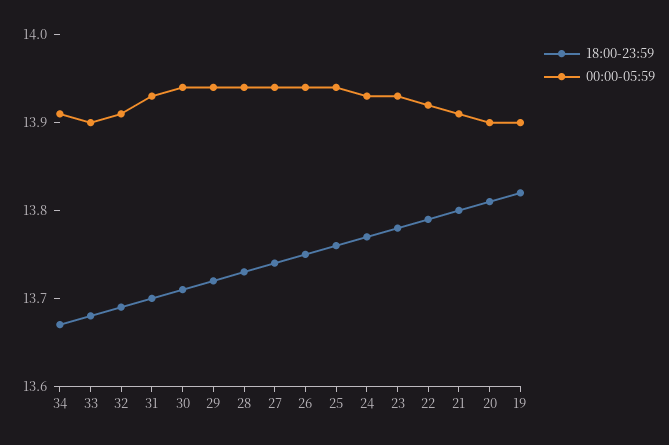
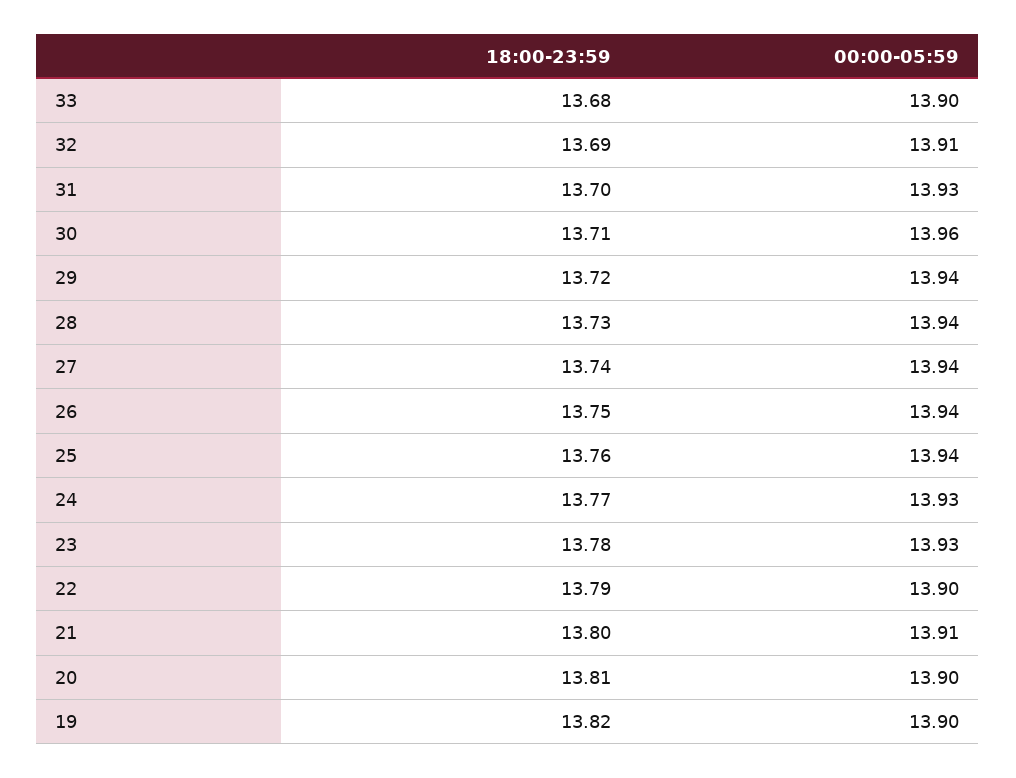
  {
    "18:00-23:59": {
-     "34": 13.67,
      "33": 13.68,
      "32": 13.69,
      "31": 13.7,
      "30": 13.71,
      "29": 13.72,
      "28": 13.73,
      "27": 13.74,
      "26": 13.75,
      "25": 13.76,
      "24": 13.77,
      "23": 13.78,
      "22": 13.79,
      "21": 13.8,
      "20": 13.81,
      "19": 13.82
    },
    "00:00-05:59": {
-     "34": 13.91,
      "33": 13.9,
      "32": 13.91,
      "31": 13.93,
-     "30": 13.94,
+     "30": 13.96,
      "29": 13.94,
      "28": 13.94,
      "27": 13.94,
      "26": 13.94,
      "25": 13.94,
      "24": 13.93,
      "23": 13.93,
-     "22": 13.92,
+     "22": 13.9,
      "21": 13.91,
      "20": 13.9,
      "19": 13.9
    }
  }

